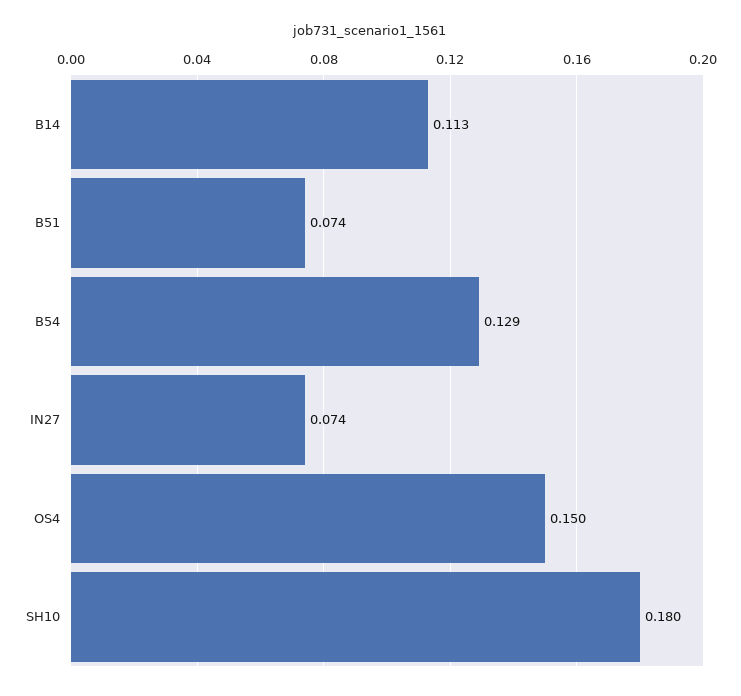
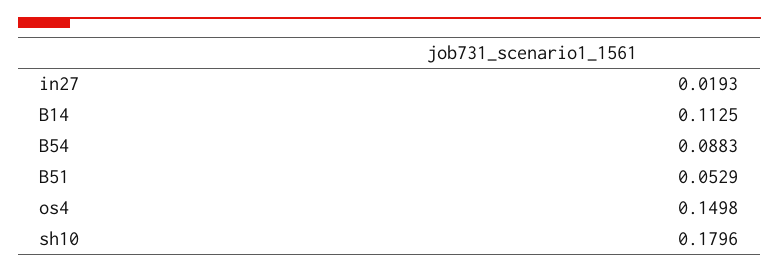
  {
    "B14": 0.1125,
-   "B51": 0.074,
+   "B51": 0.0529,
-   "B54": 0.129,
+   "B54": 0.0883,
-   "IN27": 0.074,
+   "IN27": 0.0193,
    "OS4": 0.1498,
    "SH10": 0.1796
  }

